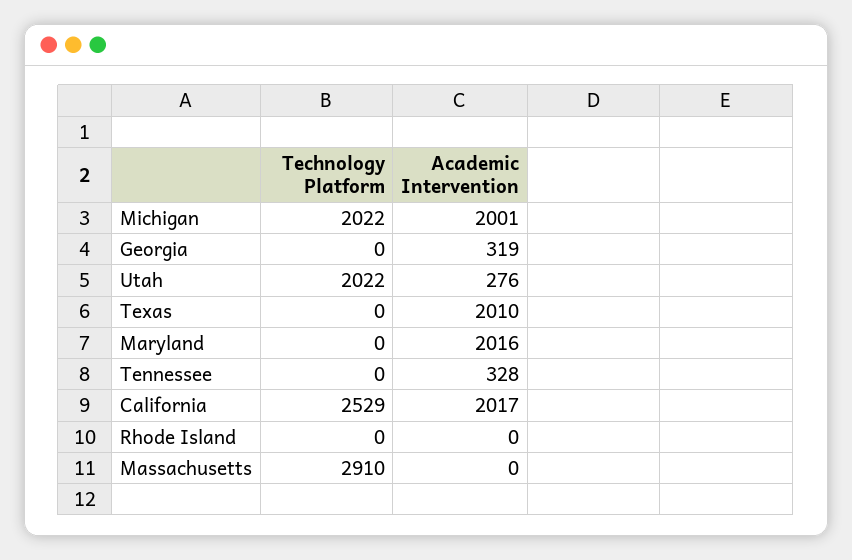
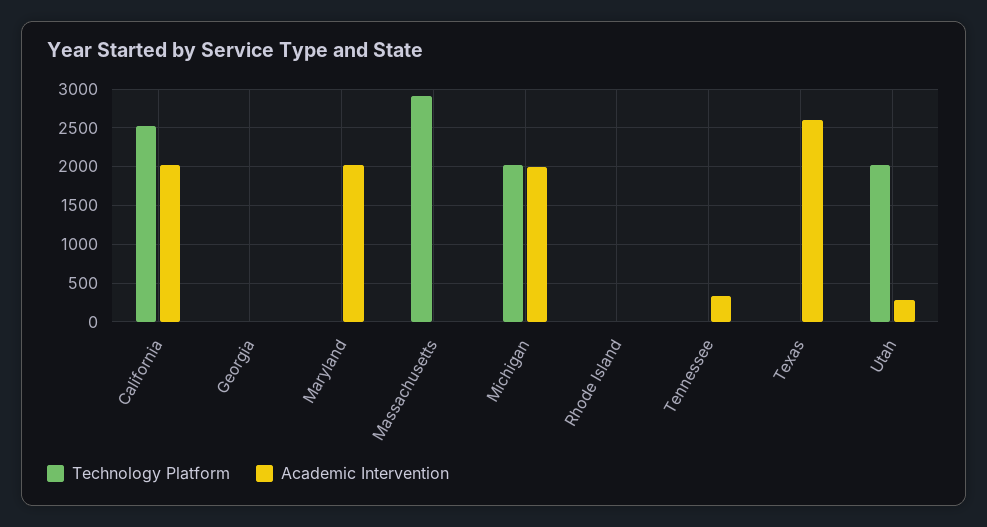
  {
    "Technology Platform": {
      "Michigan": 2022,
      "Georgia": 0,
      "Utah": 2022,
      "Texas": 0,
      "Maryland": 0,
      "Tennessee": 0,
      "California": 2529,
      "Rhode Island": 0,
      "Massachusetts": 2910
    },
    "Academic Intervention": {
      "Michigan": 2001,
-     "Georgia": 319,
+     "Georgia": 0,
      "Utah": 276,
-     "Texas": 2010,
+     "Texas": 2600,
      "Maryland": 2016,
      "Tennessee": 328,
      "California": 2017,
      "Rhode Island": 0,
      "Massachusetts": 0
    }
  }

